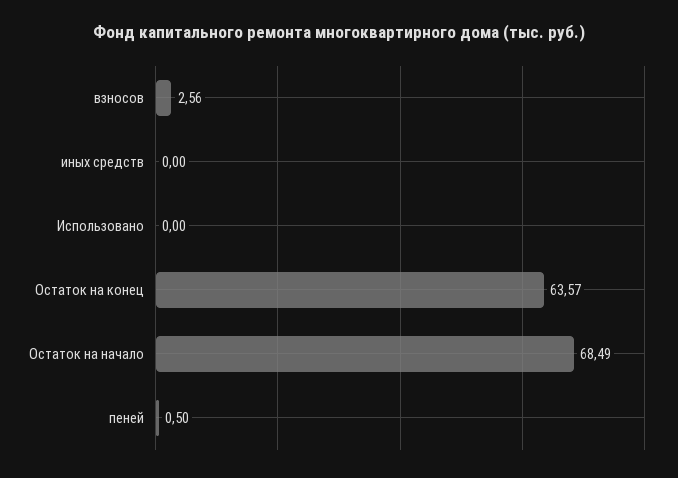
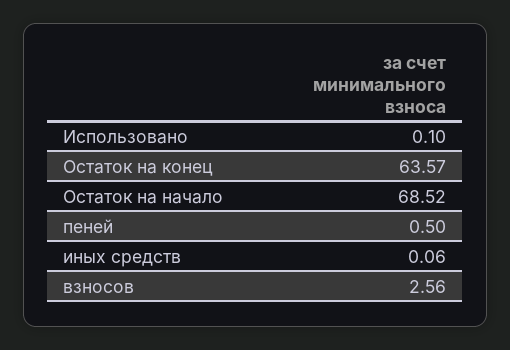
  {
    "взносов": 2.56,
-   "иных средств": 0,
+   "иных средств": 0.06,
-   "Использовано": 0,
+   "Использовано": 0.1,
    "Остаток на конец": 63.57,
-   "Остаток на начало": 68.49,
+   "Остаток на начало": 68.52,
    "пеней": 0.5
  }

